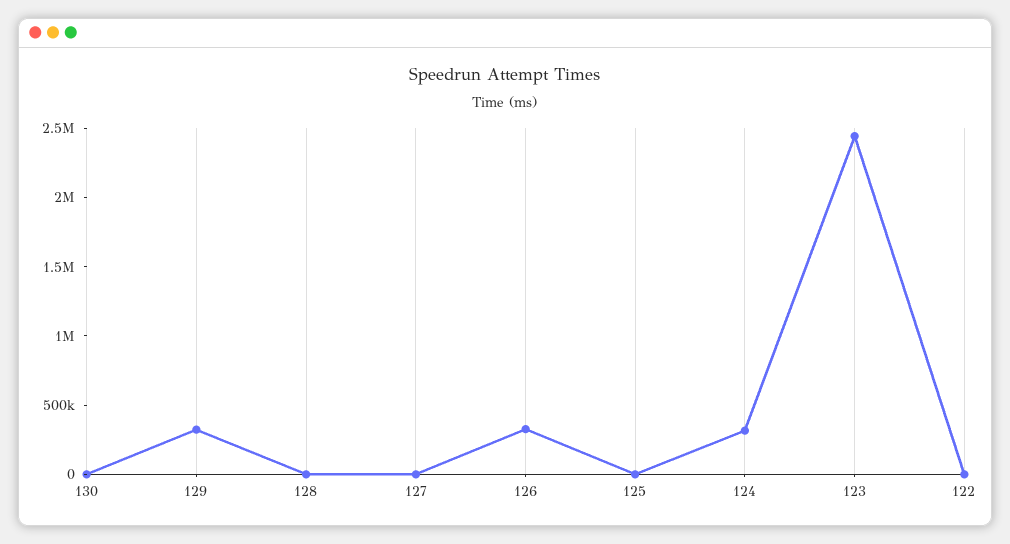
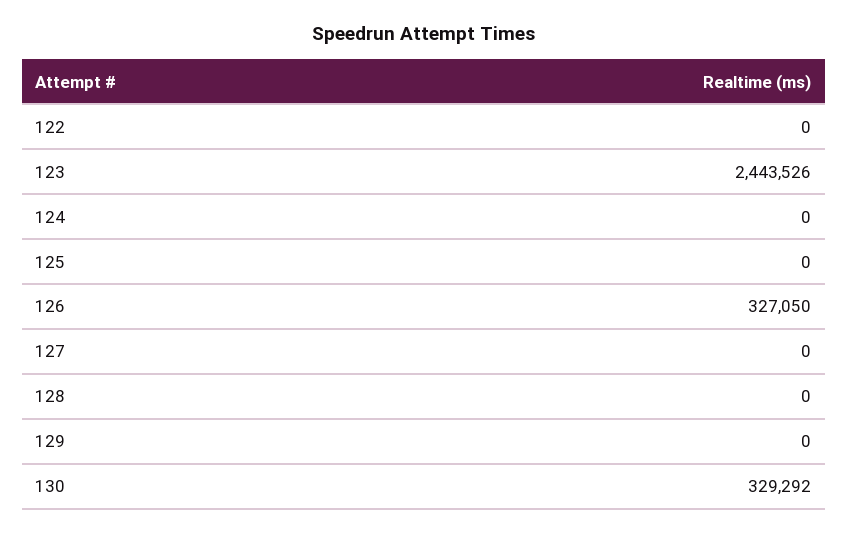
  {
-   "130": 0,
+   "130": 329292,
-   "129": 300000,
+   "129": 0,
    "128": 0,
    "127": 0,
    "126": 327050,
    "125": 0,
-   "124": 300000,
+   "124": 0,
    "123": 2443526,
    "122": 0
  }

